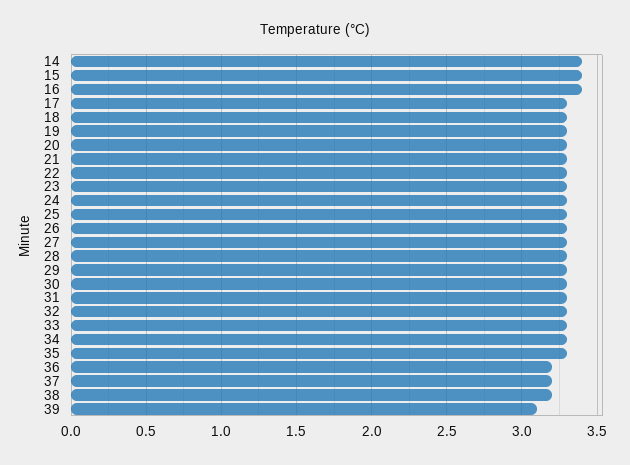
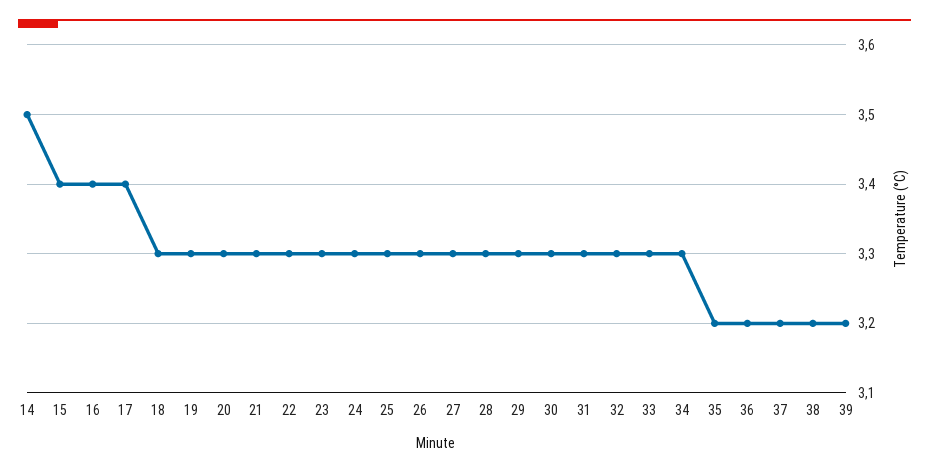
  {
-   "14": 3.4,
+   "14": 3.5,
    "15": 3.4,
    "16": 3.4,
-   "17": 3.3,
+   "17": 3.4,
    "18": 3.3,
    "19": 3.3,
    "20": 3.3,
    "21": 3.3,
    "22": 3.3,
    "23": 3.3,
    "24": 3.3,
    "25": 3.3,
    "26": 3.3,
    "27": 3.3,
    "28": 3.3,
    "29": 3.3,
    "30": 3.3,
    "31": 3.3,
    "32": 3.3,
    "33": 3.3,
    "34": 3.3,
-   "35": 3.3,
+   "35": 3.2,
    "36": 3.2,
    "37": 3.2,
    "38": 3.2,
-   "39": 3.1
+   "39": 3.2
  }

